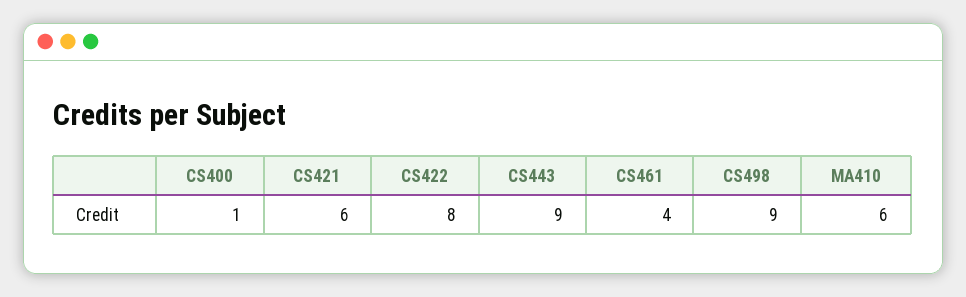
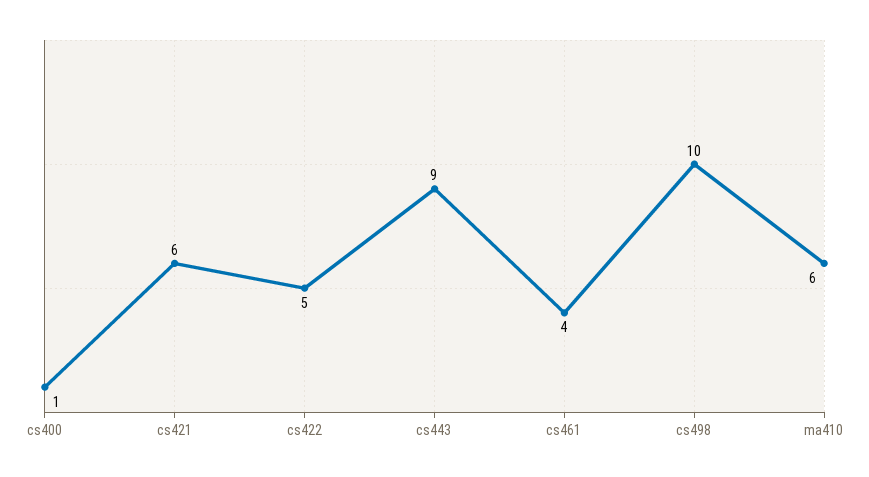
  {
    "CS400": 1,
    "CS421": 6,
-   "CS422": 8,
+   "CS422": 5,
    "CS443": 9,
    "CS461": 4,
-   "CS498": 9,
+   "CS498": 10,
    "MA410": 6
  }

